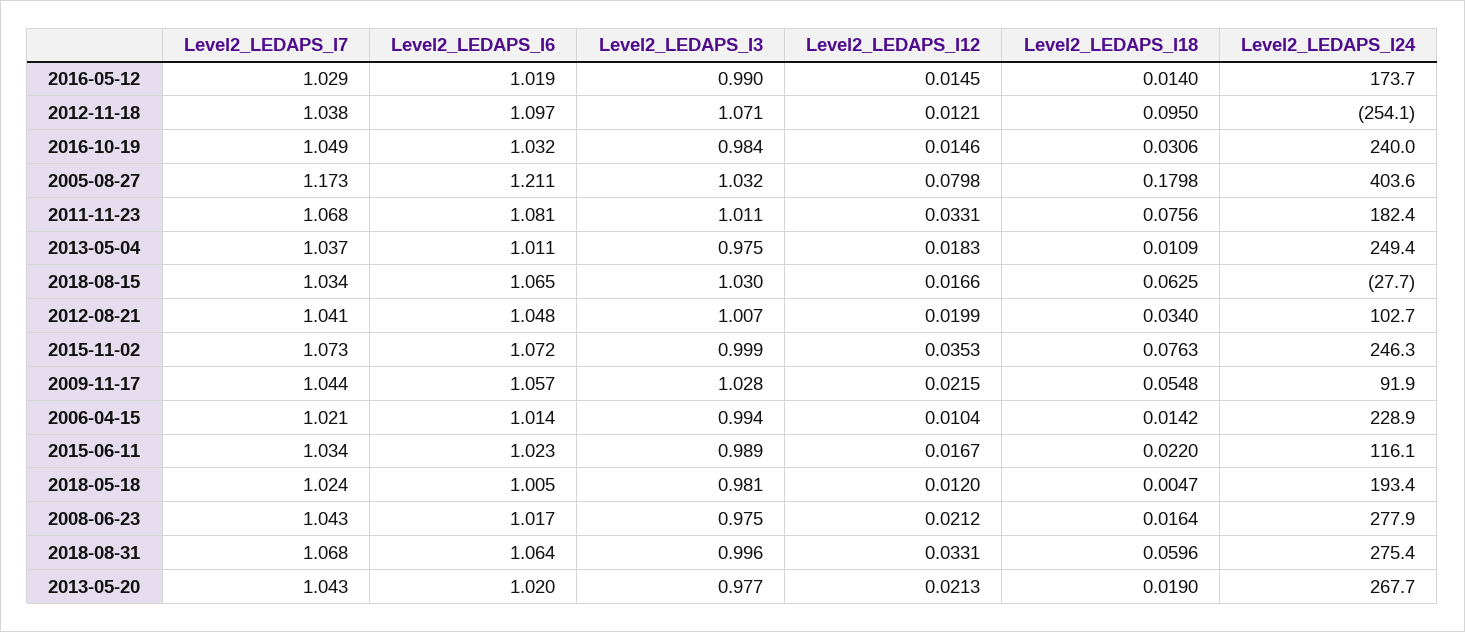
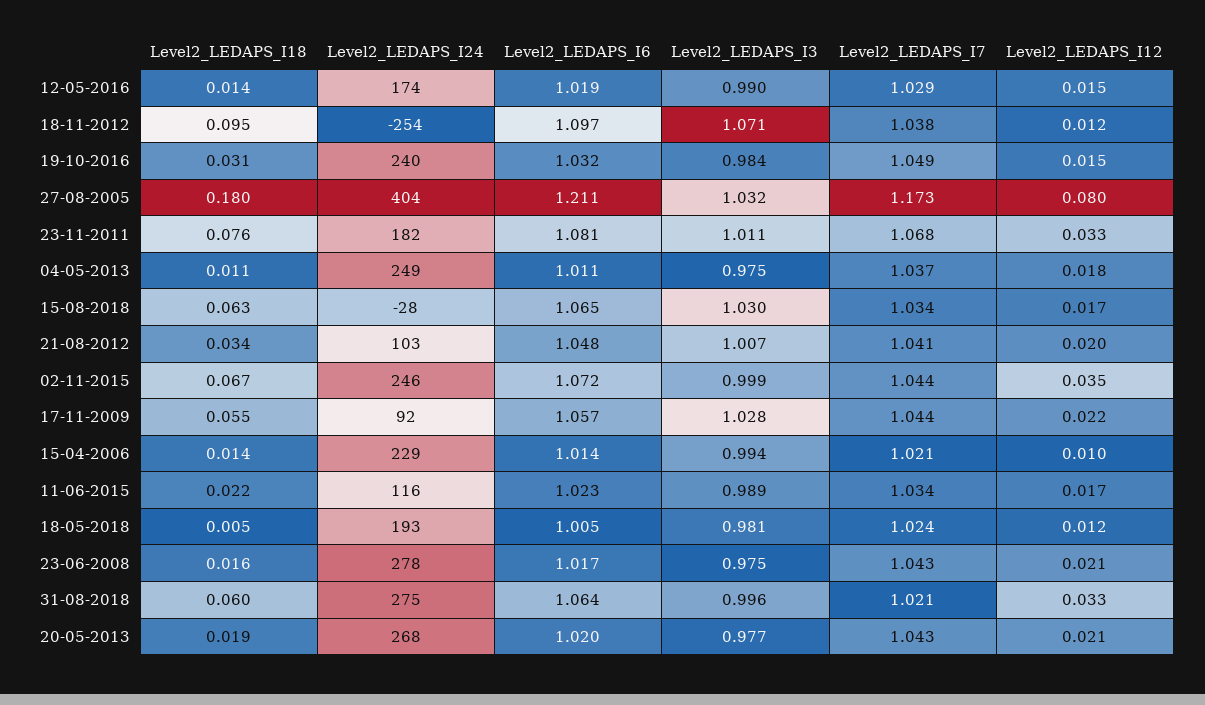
  {
    "Level2_LEDAPS_I7": {
      "2016-05-12": 1.029,
      "2012-11-18": 1.038,
      "2016-10-19": 1.049,
      "2005-08-27": 1.173,
      "2011-11-23": 1.068,
      "2013-05-04": 1.037,
      "2018-08-15": 1.034,
      "2012-08-21": 1.041,
-     "2015-11-02": 1.073,
+     "2015-11-02": 1.044,
      "2009-11-17": 1.044,
      "2006-04-15": 1.021,
      "2015-06-11": 1.034,
      "2018-05-18": 1.024,
      "2008-06-23": 1.043,
-     "2018-08-31": 1.068,
+     "2018-08-31": 1.021,
      "2013-05-20": 1.043
    },
    "Level2_LEDAPS_I6": {
      "2016-05-12": 1.019,
      "2012-11-18": 1.097,
      "2016-10-19": 1.032,
      "2005-08-27": 1.211,
      "2011-11-23": 1.081,
      "2013-05-04": 1.011,
      "2018-08-15": 1.065,
      "2012-08-21": 1.048,
      "2015-11-02": 1.072,
      "2009-11-17": 1.057,
      "2006-04-15": 1.014,
      "2015-06-11": 1.023,
      "2018-05-18": 1.005,
      "2008-06-23": 1.017,
      "2018-08-31": 1.064,
      "2013-05-20": 1.02
    },
    "Level2_LEDAPS_I3": {
      "2016-05-12": 0.99,
      "2012-11-18": 1.071,
      "2016-10-19": 0.984,
      "2005-08-27": 1.032,
      "2011-11-23": 1.011,
      "2013-05-04": 0.975,
      "2018-08-15": 1.03,
      "2012-08-21": 1.007,
      "2015-11-02": 0.999,
      "2009-11-17": 1.028,
      "2006-04-15": 0.994,
      "2015-06-11": 0.989,
      "2018-05-18": 0.981,
      "2008-06-23": 0.975,
      "2018-08-31": 0.996,
      "2013-05-20": 0.977
    },
    "Level2_LEDAPS_I12": {
      "2016-05-12": 0.0145,
      "2012-11-18": 0.0121,
      "2016-10-19": 0.0146,
      "2005-08-27": 0.0798,
      "2011-11-23": 0.0331,
      "2013-05-04": 0.0183,
      "2018-08-15": 0.0166,
      "2012-08-21": 0.0199,
      "2015-11-02": 0.0353,
      "2009-11-17": 0.0215,
      "2006-04-15": 0.0104,
      "2015-06-11": 0.0167,
      "2018-05-18": 0.012,
      "2008-06-23": 0.0212,
      "2018-08-31": 0.0331,
      "2013-05-20": 0.0213
    },
    "Level2_LEDAPS_I18": {
      "2016-05-12": 0.014,
      "2012-11-18": 0.095,
      "2016-10-19": 0.0306,
      "2005-08-27": 0.1798,
      "2011-11-23": 0.0756,
      "2013-05-04": 0.0109,
      "2018-08-15": 0.0625,
      "2012-08-21": 0.034,
-     "2015-11-02": 0.0763,
+     "2015-11-02": 0.067,
      "2009-11-17": 0.0548,
      "2006-04-15": 0.0142,
      "2015-06-11": 0.022,
      "2018-05-18": 0.0047,
      "2008-06-23": 0.0164,
      "2018-08-31": 0.0596,
      "2013-05-20": 0.019
    },
    "Level2_LEDAPS_I24": {
      "2016-05-12": 173.7,
      "2012-11-18": -254.1,
      "2016-10-19": 240,
      "2005-08-27": 403.6,
      "2011-11-23": 182.4,
      "2013-05-04": 249.4,
      "2018-08-15": -27.7,
      "2012-08-21": 102.7,
      "2015-11-02": 246.3,
      "2009-11-17": 91.9,
      "2006-04-15": 228.9,
      "2015-06-11": 116.1,
      "2018-05-18": 193.4,
      "2008-06-23": 277.9,
      "2018-08-31": 275.4,
      "2013-05-20": 267.7
    }
  }

